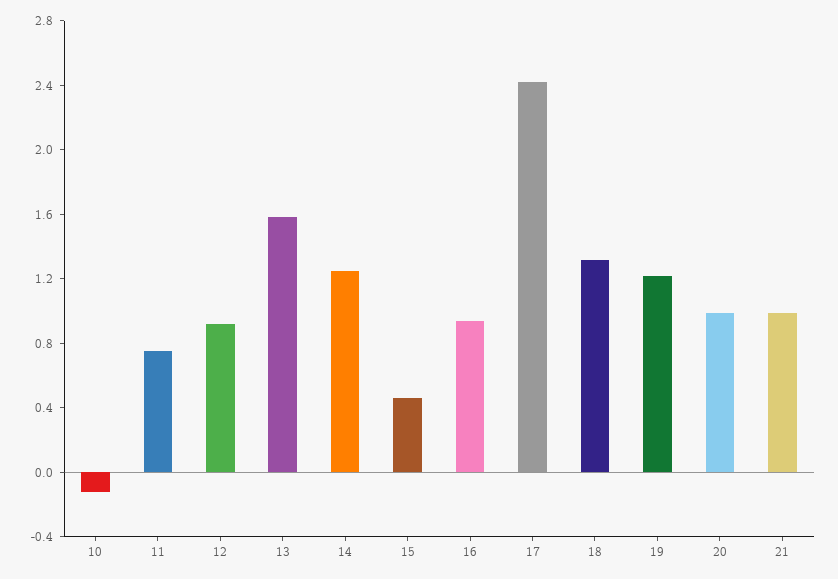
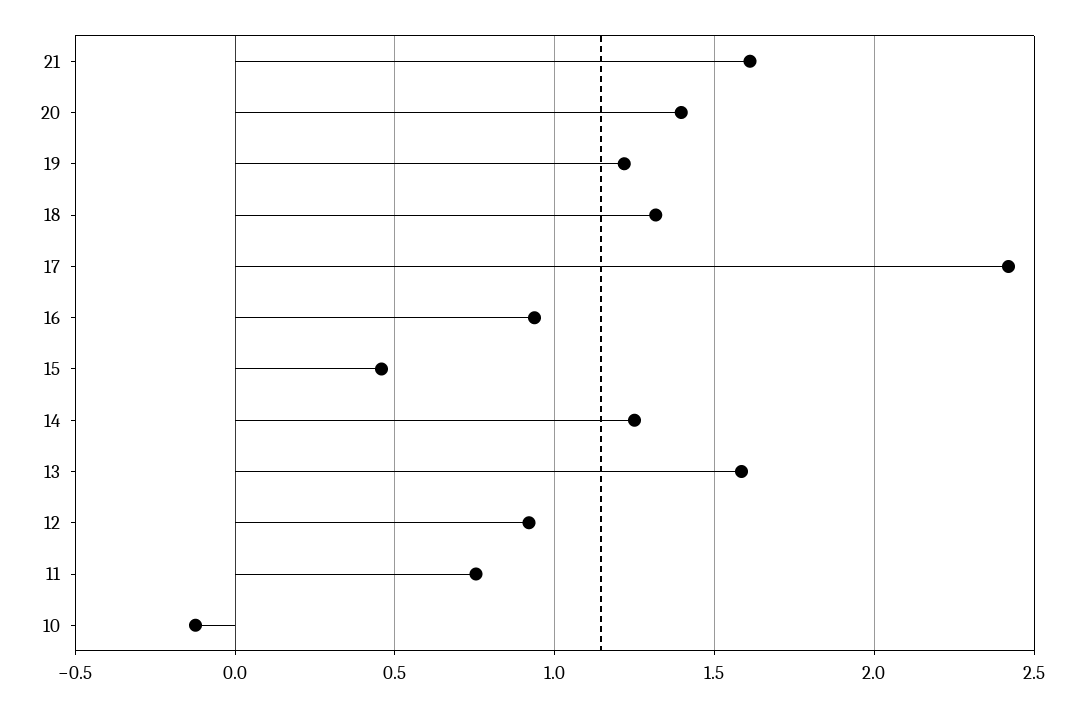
  {
    "10": -0.1,
    "11": 0.75,
    "12": 0.9,
    "13": 1.6,
    "14": 1.25,
    "15": 0.45,
    "16": 0.95,
    "17": 2.4,
    "18": 1.3,
    "19": 1.2,
-   "20": 1,
+   "20": 1.4,
-   "21": 1
+   "21": 1.6
  }

